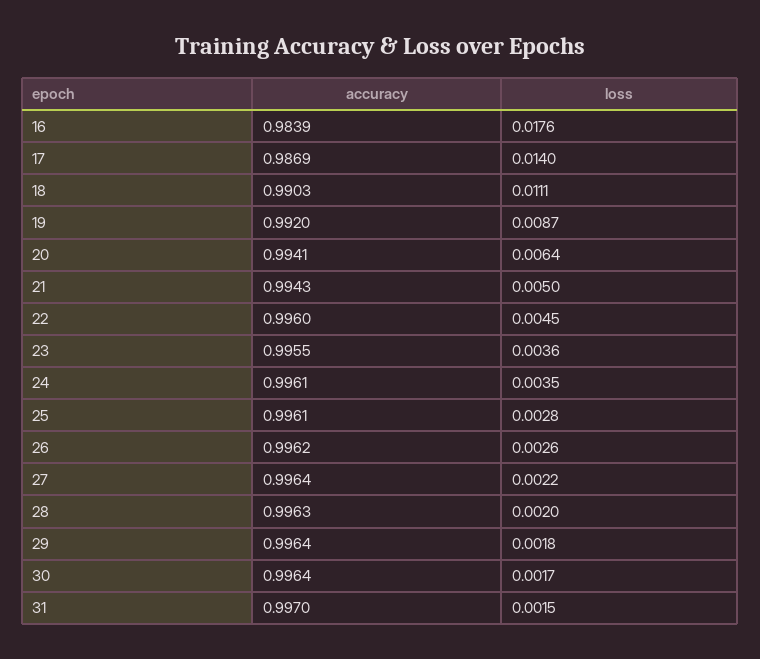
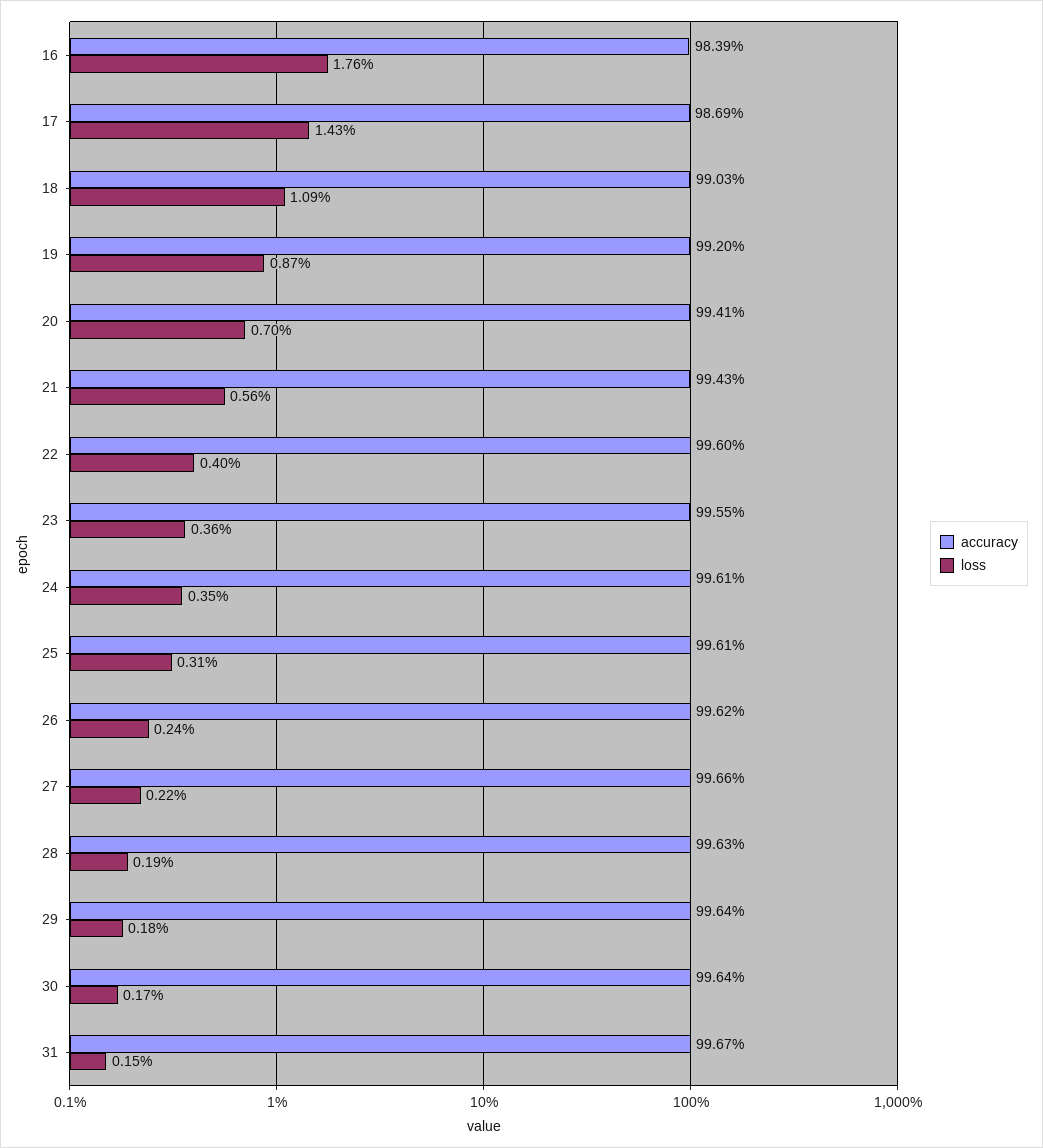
  {
    "accuracy": {
      "16": 0.9839,
      "17": 0.9869,
      "18": 0.9903,
      "19": 0.992,
      "20": 0.9941,
      "21": 0.9943,
      "22": 0.996,
      "23": 0.9955,
      "24": 0.9961,
      "25": 0.9961,
      "26": 0.9962,
-     "27": 0.9964,
+     "27": 0.9966,
      "28": 0.9963,
      "29": 0.9964,
      "30": 0.9964,
-     "31": 0.997
+     "31": 0.9967
    },
    "loss": {
      "16": 0.0176,
-     "17": 0.014,
+     "17": 0.0143,
-     "18": 0.0111,
+     "18": 0.0109,
      "19": 0.0087,
-     "20": 0.0064,
+     "20": 0.007,
-     "21": 0.005,
+     "21": 0.0056,
-     "22": 0.0045,
+     "22": 0.004,
      "23": 0.0036,
      "24": 0.0035,
-     "25": 0.0028,
+     "25": 0.0031,
-     "26": 0.0026,
+     "26": 0.0024,
      "27": 0.0022,
-     "28": 0.002,
+     "28": 0.0019,
      "29": 0.0018,
      "30": 0.0017,
      "31": 0.0015
    }
  }

